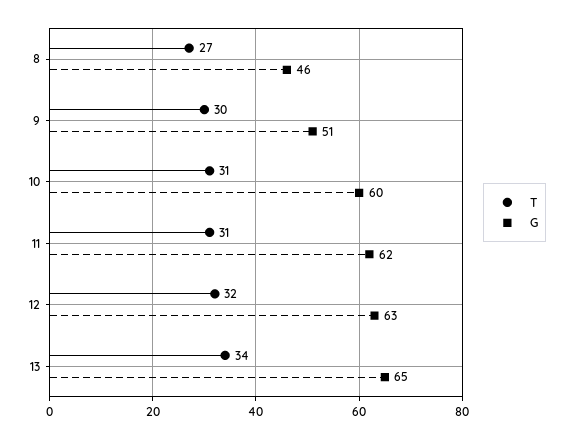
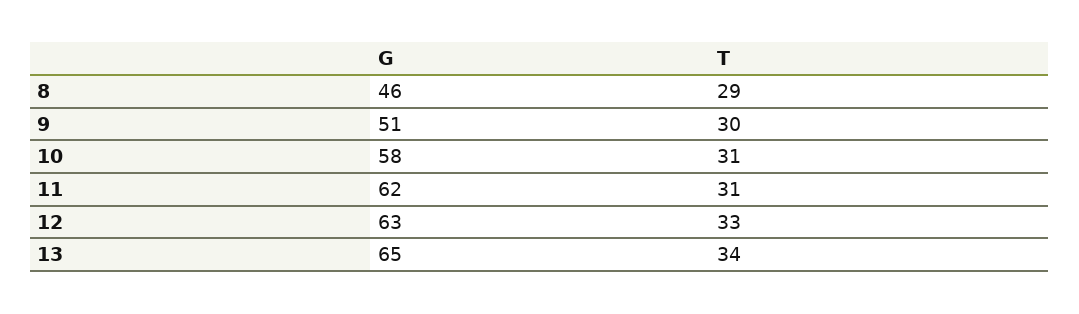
  {
    "T": {
-     "8": 27,
+     "8": 29,
      "9": 30,
      "10": 31,
      "11": 31,
-     "12": 32,
+     "12": 33,
      "13": 34
    },
    "G": {
      "8": 46,
      "9": 51,
-     "10": 60,
+     "10": 58,
      "11": 62,
      "12": 63,
      "13": 65
    }
  }

